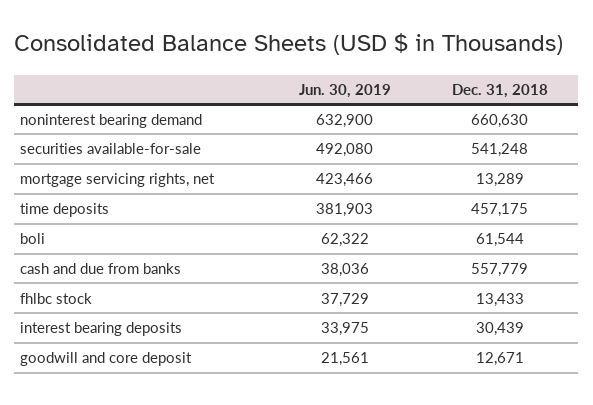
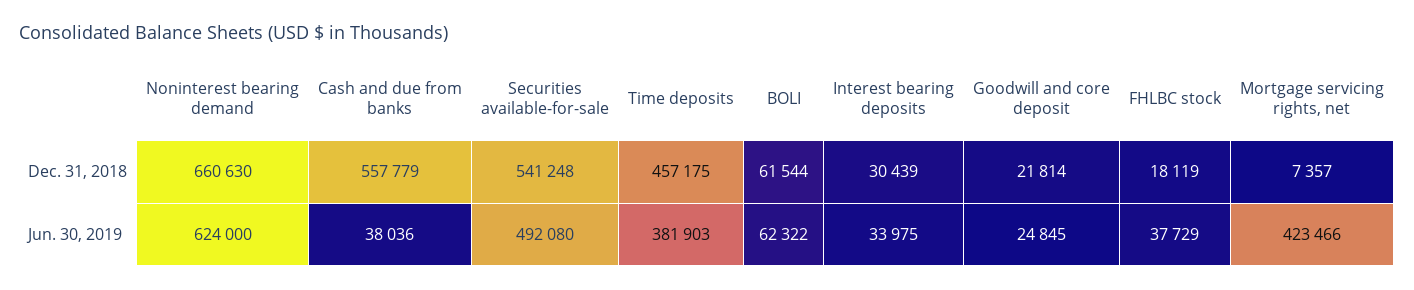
  {
    "Jun. 30, 2019": {
-     "noninterest bearing demand": 632900,
+     "noninterest bearing demand": 624000,
      "securities available-for-sale": 492080,
      "mortgage servicing rights, net": 423466,
      "time deposits": 381903,
      "boli": 62322,
      "cash and due from banks": 38036,
      "fhlbc stock": 37729,
      "interest bearing deposits": 33975,
-     "goodwill and core deposit": 21561
+     "goodwill and core deposit": 24845
    },
    "Dec. 31, 2018": {
      "noninterest bearing demand": 660630,
      "securities available-for-sale": 541248,
-     "mortgage servicing rights, net": 13289,
+     "mortgage servicing rights, net": 7357,
      "time deposits": 457175,
      "boli": 61544,
      "cash and due from banks": 557779,
-     "fhlbc stock": 13433,
+     "fhlbc stock": 18119,
      "interest bearing deposits": 30439,
-     "goodwill and core deposit": 12671
+     "goodwill and core deposit": 21814
    }
  }

